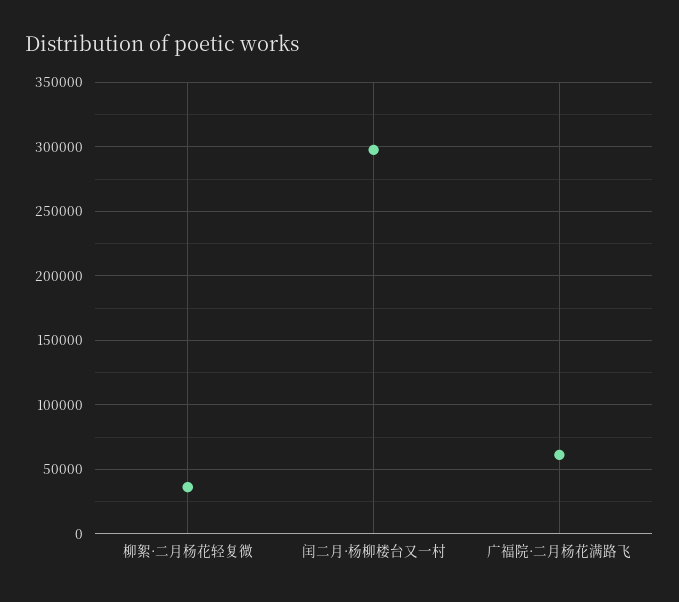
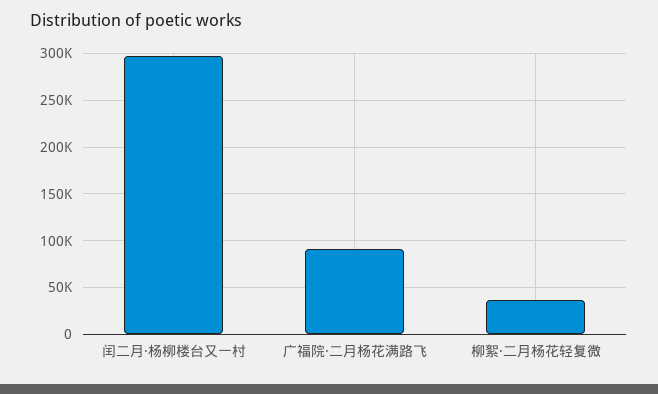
  {
    "柳絮·二月杨花轻复微": 35000,
    "闰二月·杨柳楼台又一村": 300000,
-   "广福院·二月杨花满路飞": 60000
+   "广福院·二月杨花满路飞": 90000
  }

